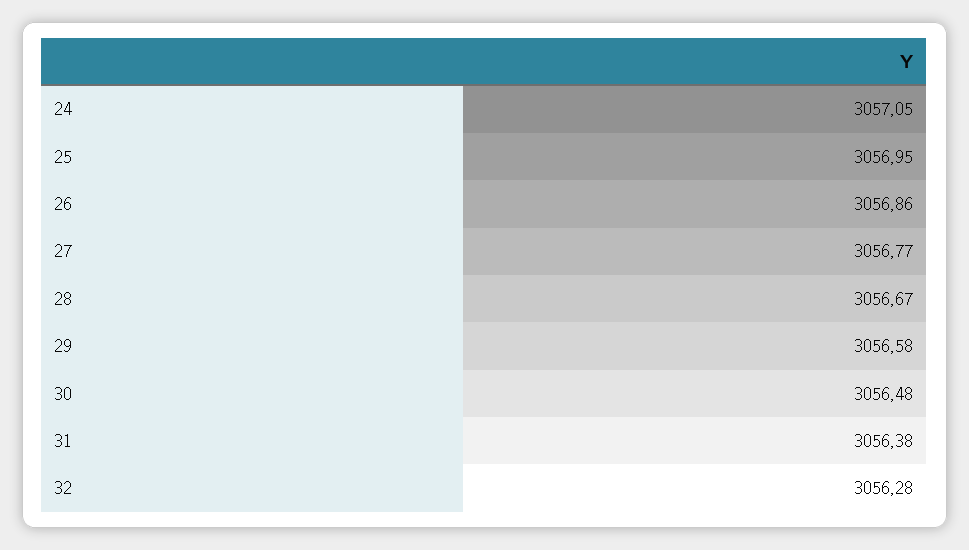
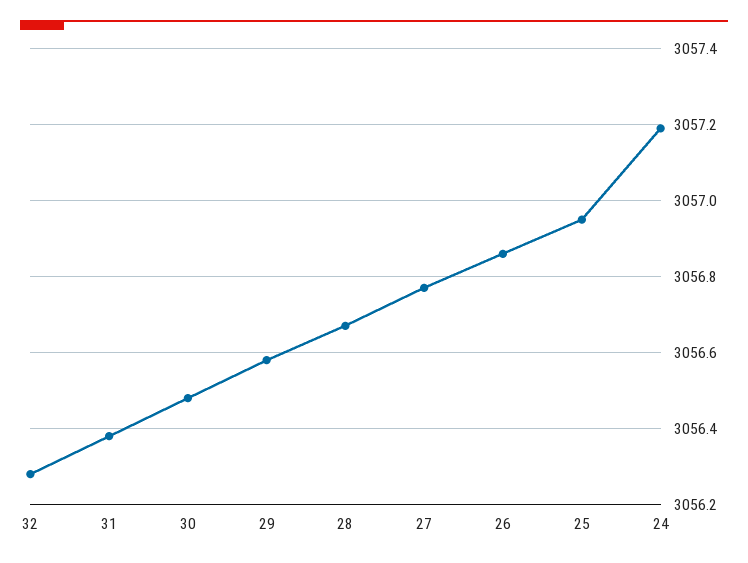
  {
-   "24": 3057.05,
+   "24": 3057.2,
    "25": 3056.95,
    "26": 3056.86,
    "27": 3056.77,
    "28": 3056.67,
    "29": 3056.58,
    "30": 3056.48,
    "31": 3056.38,
    "32": 3056.28
  }

